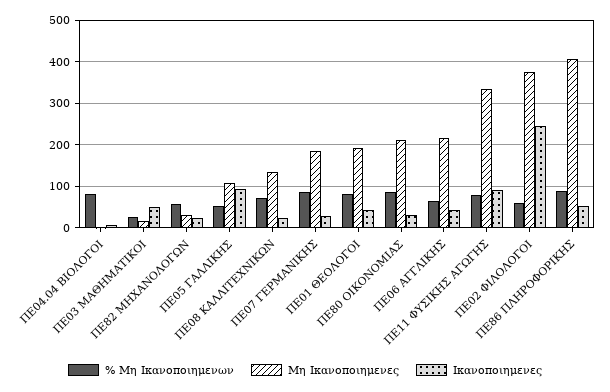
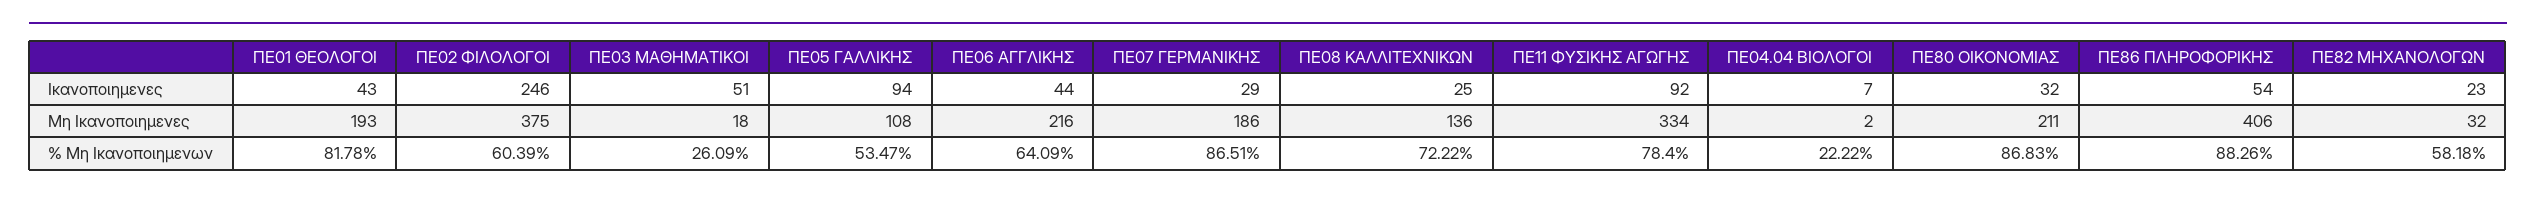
  {
    "% Μη Ικανοποιημενων": {
-     "ΠΕ04.04 ΒΙΟΛΟΓΟΙ": 80,
+     "ΠΕ04.04 ΒΙΟΛΟΓΟΙ": 22.22,
      "ΠΕ03 ΜΑΘΗΜΑΤΙΚΟΙ": 26.09,
      "ΠΕ82 ΜΗΧΑΝΟΛΟΓΩΝ": 58.18,
      "ΠΕ05 ΓΑΛΛΙΚΗΣ": 53.47,
      "ΠΕ08 ΚΑΛΛΙΤΕΧΝΙΚΩΝ": 72.22,
      "ΠΕ07 ΓΕΡΜΑΝΙΚΗΣ": 86.51,
      "ΠΕ01 ΘΕΟΛΟΓΟΙ": 81.78,
      "ΠΕ80 ΟΙΚΟΝΟΜΙΑΣ": 86.83,
      "ΠΕ06 ΑΓΓΛΙΚΗΣ": 64.09,
      "ΠΕ11 ΦΥΣΙΚΗΣ ΑΓΩΓΗΣ": 78.4,
      "ΠΕ02 ΦΙΛΟΛΟΓΟΙ": 60.39,
      "ΠΕ86 ΠΛΗΡΟΦΟΡΙΚΗΣ": 88.26
    },
    "Μη Ικανοποιημενες": {
      "ΠΕ04.04 ΒΙΟΛΟΓΟΙ": 2,
      "ΠΕ03 ΜΑΘΗΜΑΤΙΚΟΙ": 18,
      "ΠΕ82 ΜΗΧΑΝΟΛΟΓΩΝ": 32,
      "ΠΕ05 ΓΑΛΛΙΚΗΣ": 108,
      "ΠΕ08 ΚΑΛΛΙΤΕΧΝΙΚΩΝ": 136,
      "ΠΕ07 ΓΕΡΜΑΝΙΚΗΣ": 186,
      "ΠΕ01 ΘΕΟΛΟΓΟΙ": 193,
      "ΠΕ80 ΟΙΚΟΝΟΜΙΑΣ": 211,
      "ΠΕ06 ΑΓΓΛΙΚΗΣ": 216,
      "ΠΕ11 ΦΥΣΙΚΗΣ ΑΓΩΓΗΣ": 334,
      "ΠΕ02 ΦΙΛΟΛΟΓΟΙ": 375,
      "ΠΕ86 ΠΛΗΡΟΦΟΡΙΚΗΣ": 406
    },
    "Ικανοποιημενες": {
      "ΠΕ04.04 ΒΙΟΛΟΓΟΙ": 7,
      "ΠΕ03 ΜΑΘΗΜΑΤΙΚΟΙ": 51,
      "ΠΕ82 ΜΗΧΑΝΟΛΟΓΩΝ": 23,
      "ΠΕ05 ΓΑΛΛΙΚΗΣ": 94,
      "ΠΕ08 ΚΑΛΛΙΤΕΧΝΙΚΩΝ": 25,
      "ΠΕ07 ΓΕΡΜΑΝΙΚΗΣ": 29,
      "ΠΕ01 ΘΕΟΛΟΓΟΙ": 43,
      "ΠΕ80 ΟΙΚΟΝΟΜΙΑΣ": 32,
      "ΠΕ06 ΑΓΓΛΙΚΗΣ": 44,
      "ΠΕ11 ΦΥΣΙΚΗΣ ΑΓΩΓΗΣ": 92,
      "ΠΕ02 ΦΙΛΟΛΟΓΟΙ": 246,
      "ΠΕ86 ΠΛΗΡΟΦΟΡΙΚΗΣ": 54
    }
  }

